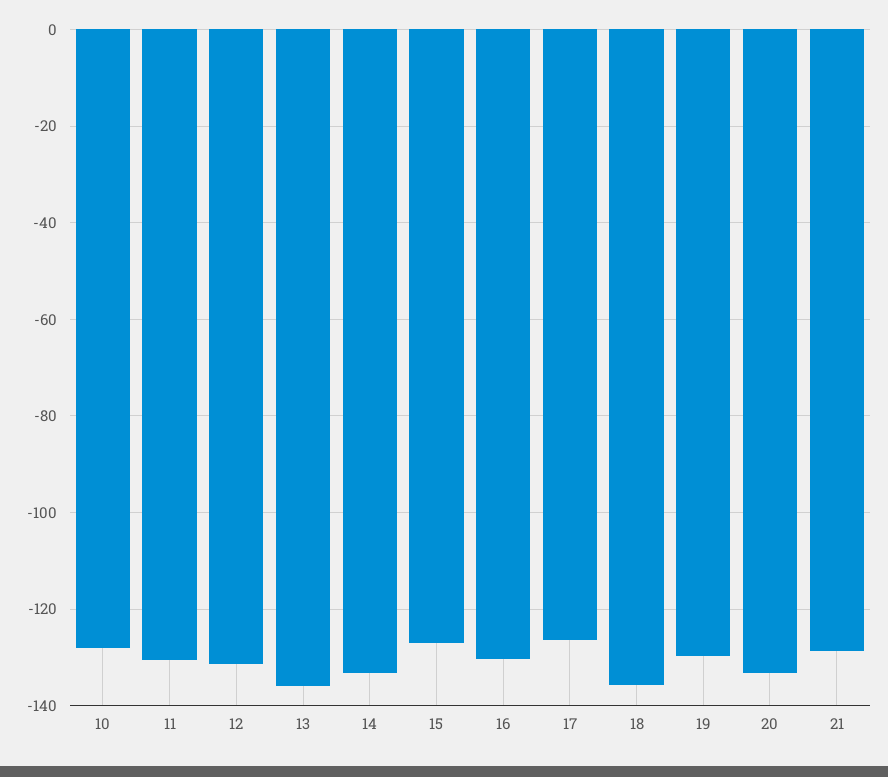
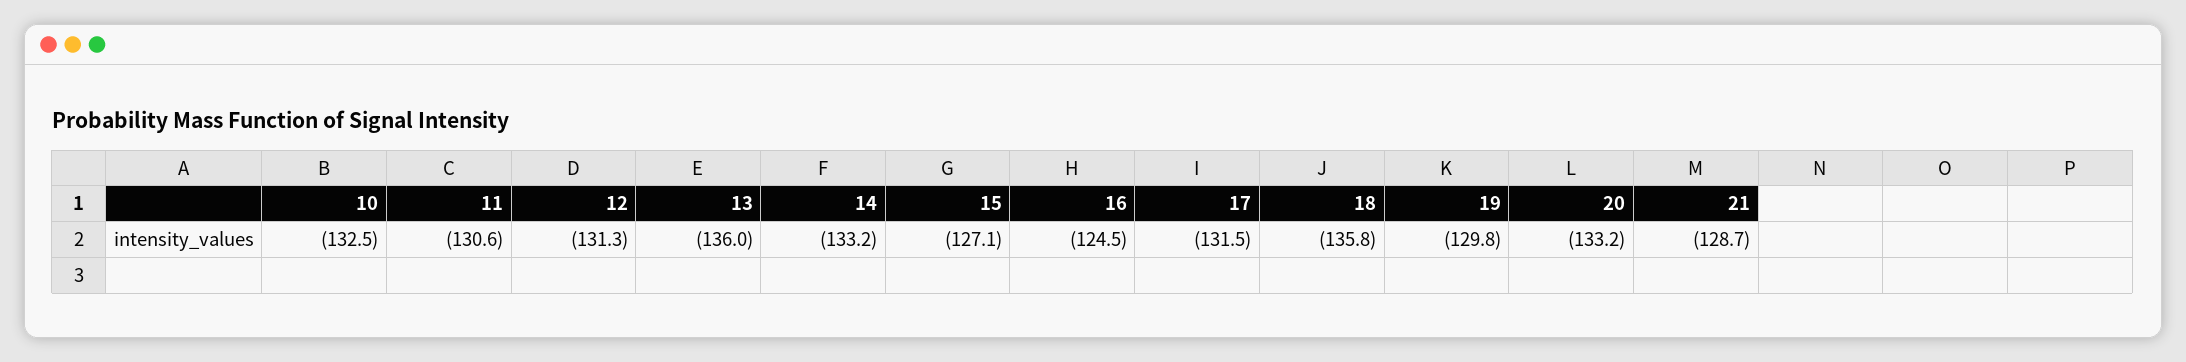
  {
-   "10": -128,
+   "10": -132.5,
    "11": -130.6,
    "12": -131.3,
    "13": -136,
    "14": -133.2,
    "15": -127.1,
-   "16": -130,
+   "16": -124.5,
-   "17": -126,
+   "17": -131.5,
    "18": -135.8,
    "19": -129.8,
    "20": -133.2,
    "21": -128.7
  }

